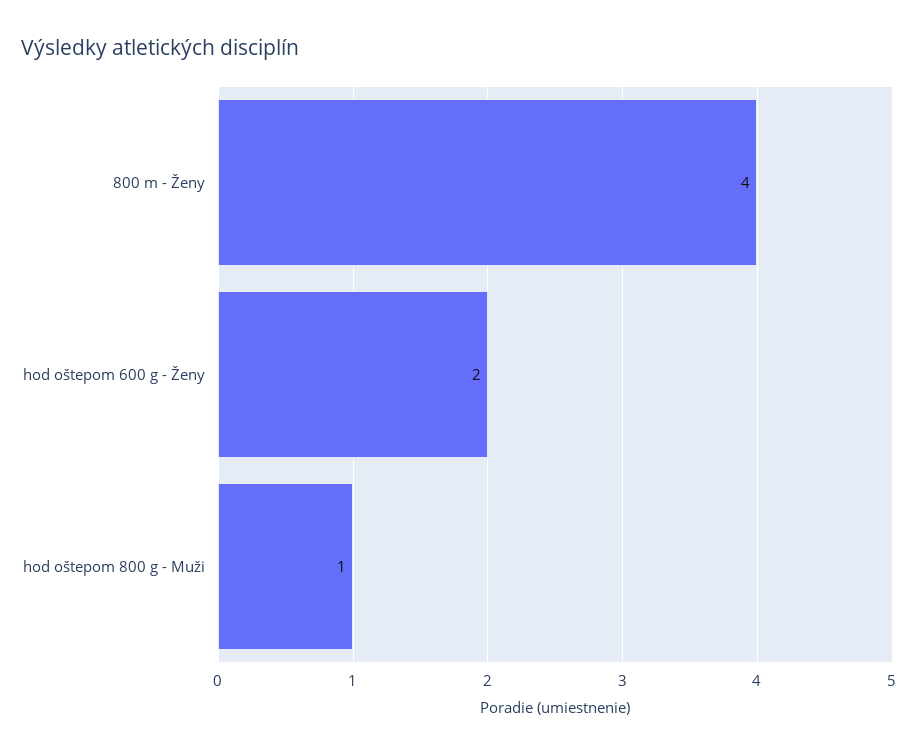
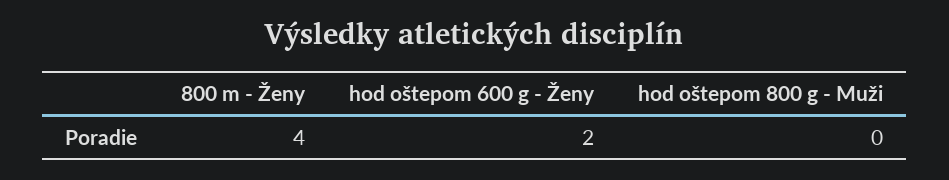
  {
    "800 m - Ženy": 4,
    "hod oštepom 600 g - Ženy": 2,
-   "hod oštepom 800 g - Muži": 1
+   "hod oštepom 800 g - Muži": 0
  }

